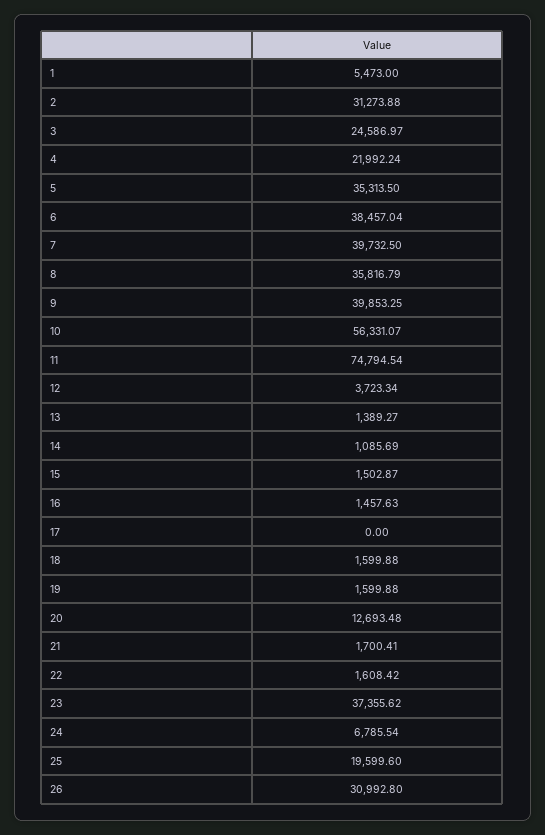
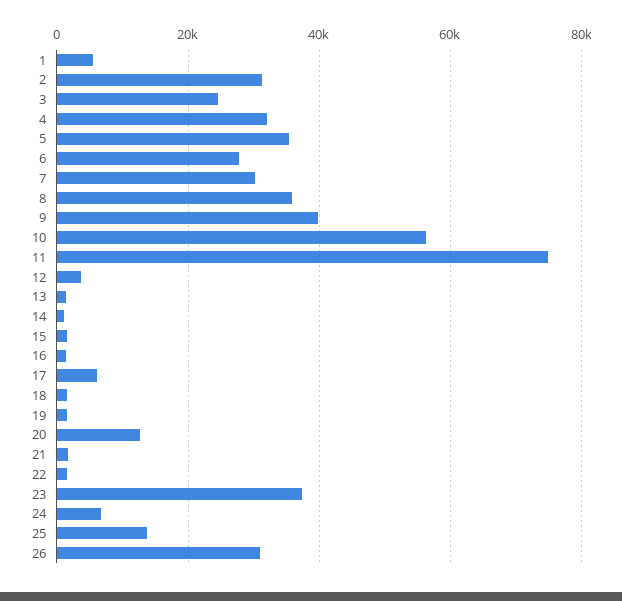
  {
    "1": 5473,
    "2": 31273.88,
    "3": 24586.97,
-   "4": 21992.24,
+   "4": 32000,
    "5": 35313.5,
-   "6": 38457.04,
+   "6": 28000,
-   "7": 39732.5,
+   "7": 30000,
    "8": 35816.79,
    "9": 39853.25,
    "10": 56331.07,
    "11": 74794.54,
    "12": 3723.34,
    "13": 1389.27,
    "14": 1085.69,
    "15": 1502.87,
    "16": 1457.63,
-   "17": 0,
+   "17": 6000,
    "18": 1599.88,
    "19": 1599.88,
    "20": 12693.48,
    "21": 1700.41,
    "22": 1608.42,
    "23": 37355.62,
    "24": 6785.54,
-   "25": 19599.6,
+   "25": 14000,
    "26": 30992.8
  }

